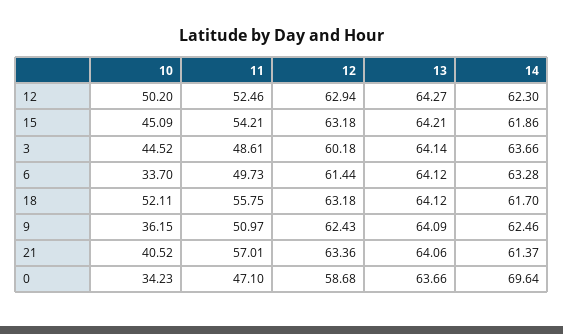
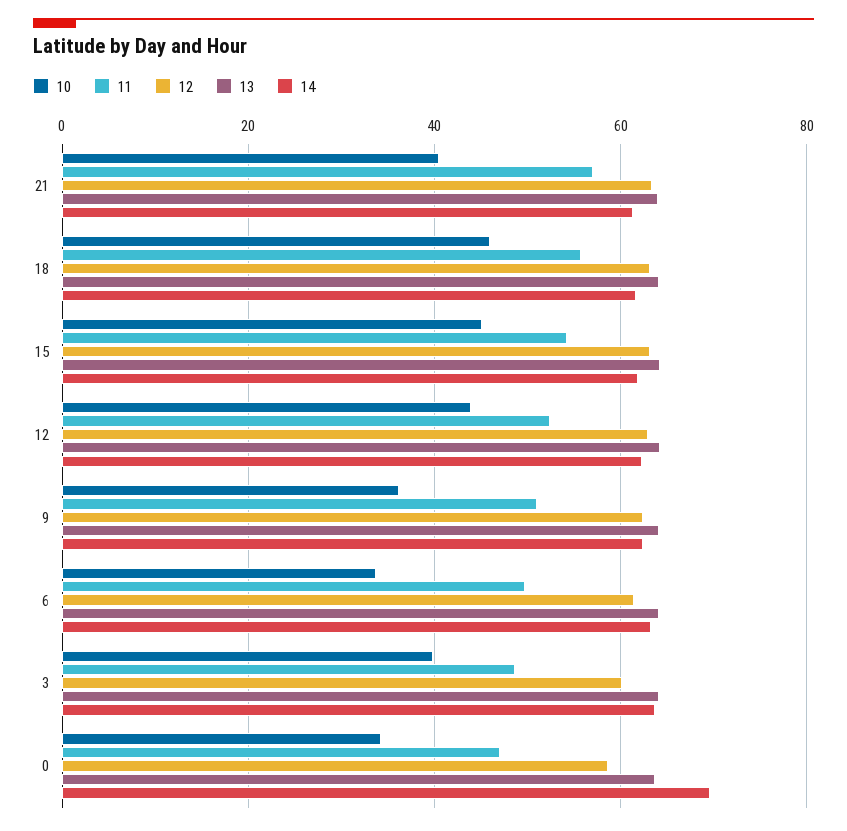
  {
    "10": {
-     "12": 50.2,
+     "12": 44,
      "15": 45.09,
-     "3": 44.52,
+     "3": 40,
      "6": 33.7,
-     "18": 52.11,
+     "18": 46,
      "9": 36.15,
      "21": 40.52,
      "0": 34.23
    },
    "11": {
      "12": 52.46,
      "15": 54.21,
      "3": 48.61,
      "6": 49.73,
      "18": 55.75,
      "9": 50.97,
      "21": 57.01,
      "0": 47.1
    },
    "12": {
      "12": 62.94,
      "15": 63.18,
      "3": 60.18,
      "6": 61.44,
      "18": 63.18,
      "9": 62.43,
      "21": 63.36,
      "0": 58.68
    },
    "13": {
      "12": 64.27,
      "15": 64.21,
      "3": 64.14,
      "6": 64.12,
      "18": 64.12,
      "9": 64.09,
      "21": 64.06,
      "0": 63.66
    },
    "14": {
      "12": 62.3,
      "15": 61.86,
      "3": 63.66,
      "6": 63.28,
      "18": 61.7,
      "9": 62.46,
      "21": 61.37,
      "0": 69.64
    }
  }

